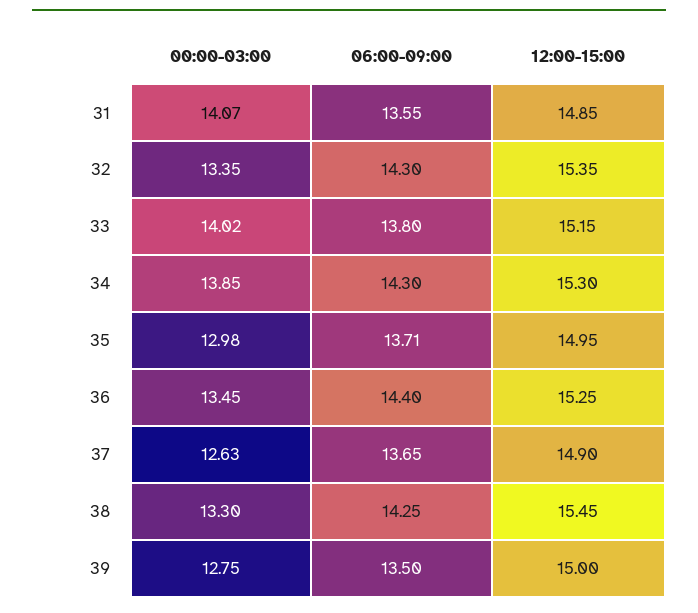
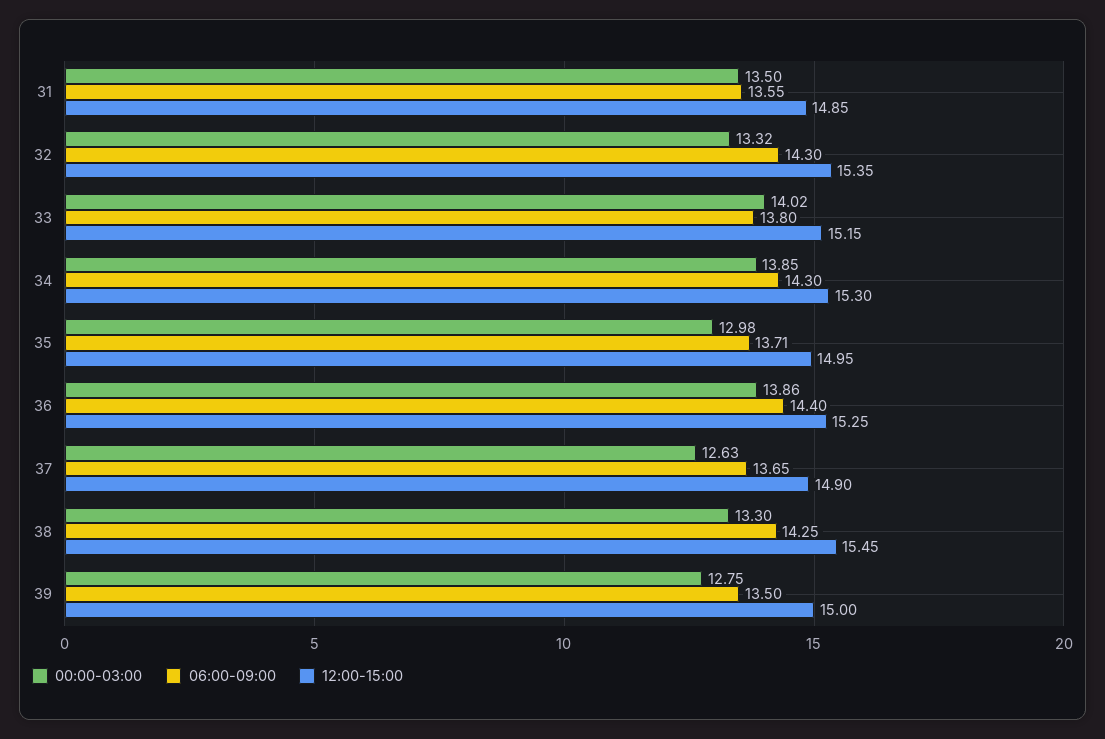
  {
    "00:00-03:00": {
-     "31": 14.07,
+     "31": 13.5,
-     "32": 13.35,
+     "32": 13.32,
      "33": 14.02,
      "34": 13.85,
      "35": 12.98,
-     "36": 13.45,
+     "36": 13.86,
      "37": 12.63,
      "38": 13.3,
      "39": 12.75
    },
    "06:00-09:00": {
      "31": 13.55,
      "32": 14.3,
      "33": 13.8,
      "34": 14.3,
      "35": 13.71,
      "36": 14.4,
      "37": 13.65,
      "38": 14.25,
      "39": 13.5
    },
    "12:00-15:00": {
      "31": 14.85,
      "32": 15.35,
      "33": 15.15,
      "34": 15.3,
      "35": 14.95,
      "36": 15.25,
      "37": 14.9,
      "38": 15.45,
      "39": 15
    }
  }

